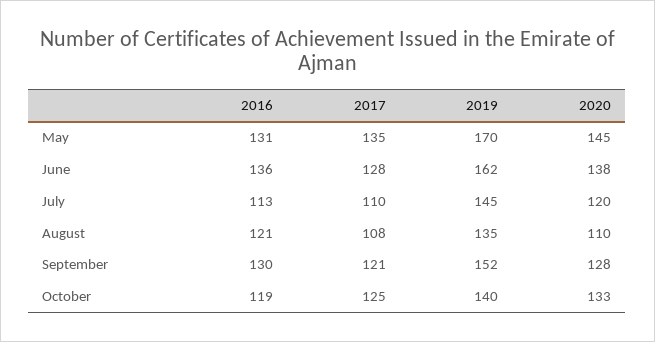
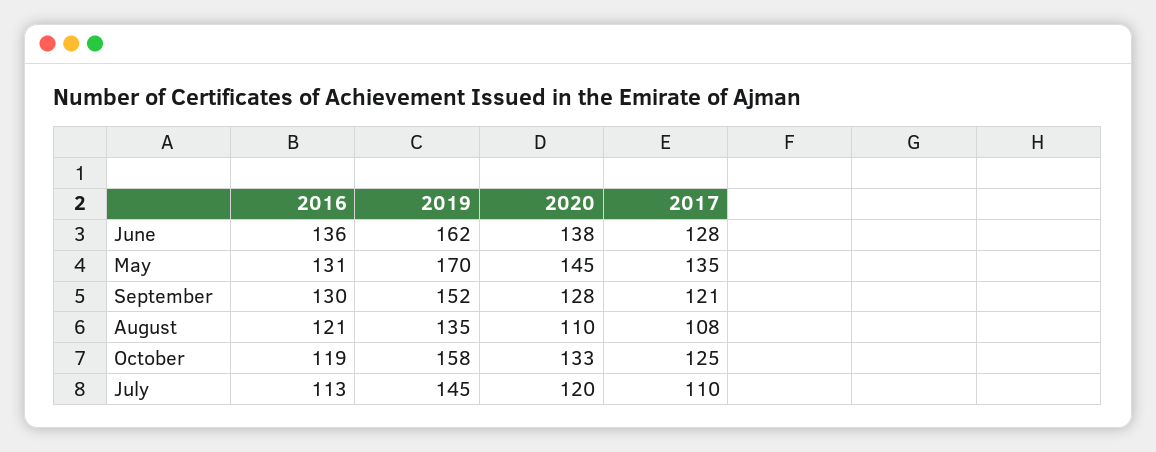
  {
    "2016": {
      "May": 131,
      "June": 136,
      "July": 113,
      "August": 121,
      "September": 130,
      "October": 119
    },
    "2017": {
      "May": 135,
      "June": 128,
      "July": 110,
      "August": 108,
      "September": 121,
      "October": 125
    },
    "2019": {
      "May": 170,
      "June": 162,
      "July": 145,
      "August": 135,
      "September": 152,
-     "October": 140
+     "October": 158
    },
    "2020": {
      "May": 145,
      "June": 138,
      "July": 120,
      "August": 110,
      "September": 128,
      "October": 133
    }
  }

